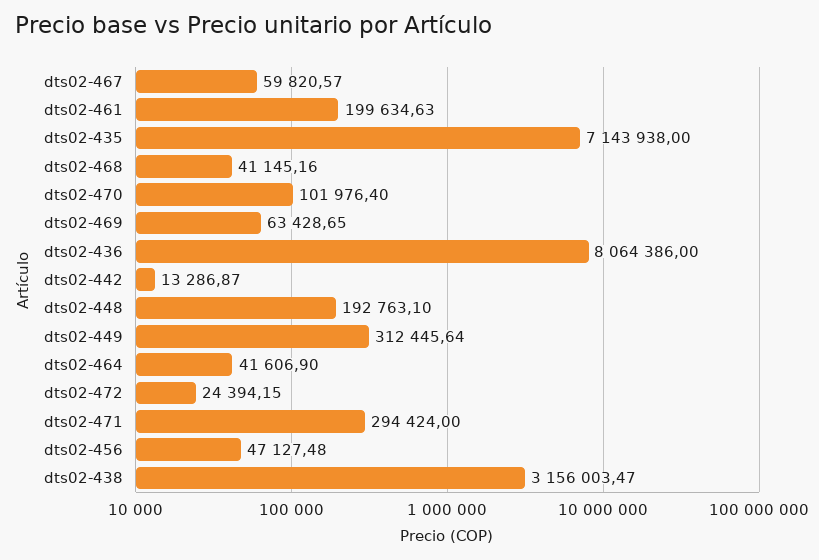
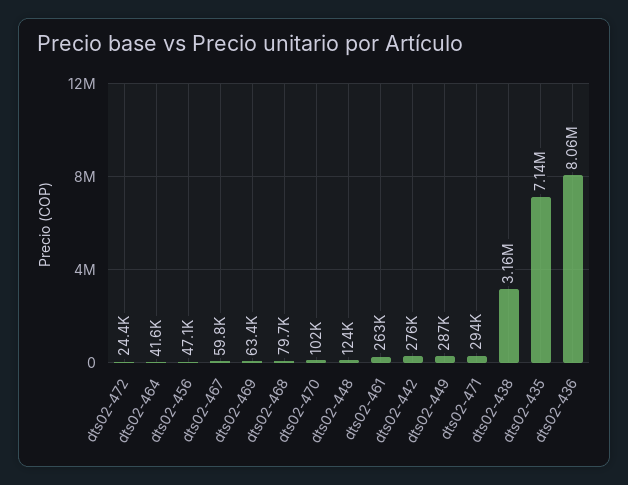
  {
    "dts02-467": 59820.57,
-   "dts02-461": 199634.63,
+   "dts02-461": 263000,
    "dts02-435": 7143938,
-   "dts02-468": 41145.16,
+   "dts02-468": 79700,
    "dts02-470": 101976.4,
    "dts02-469": 63428.65,
    "dts02-436": 8064386,
-   "dts02-442": 13286.87,
+   "dts02-442": 276000,
-   "dts02-448": 192763.1,
+   "dts02-448": 124000,
-   "dts02-449": 312445.64,
+   "dts02-449": 287000,
    "dts02-464": 41606.9,
    "dts02-472": 24394.15,
    "dts02-471": 294424,
    "dts02-456": 47127.48,
    "dts02-438": 3156003.47
  }

